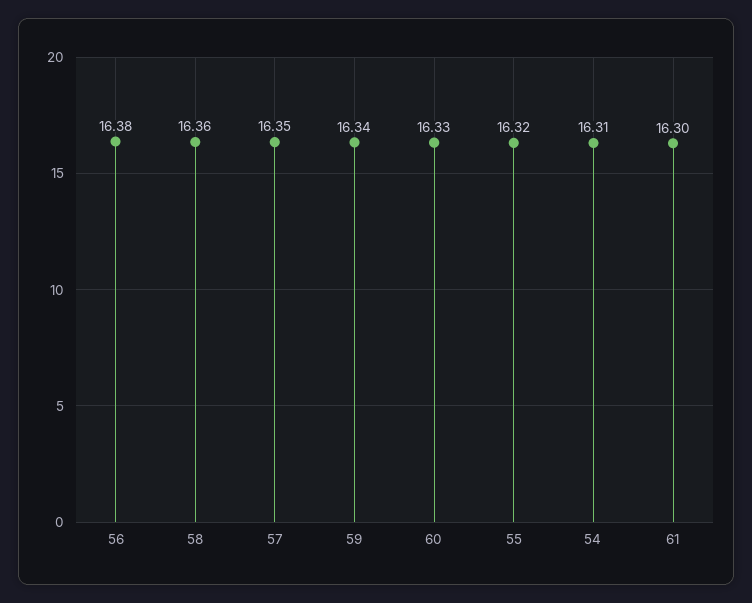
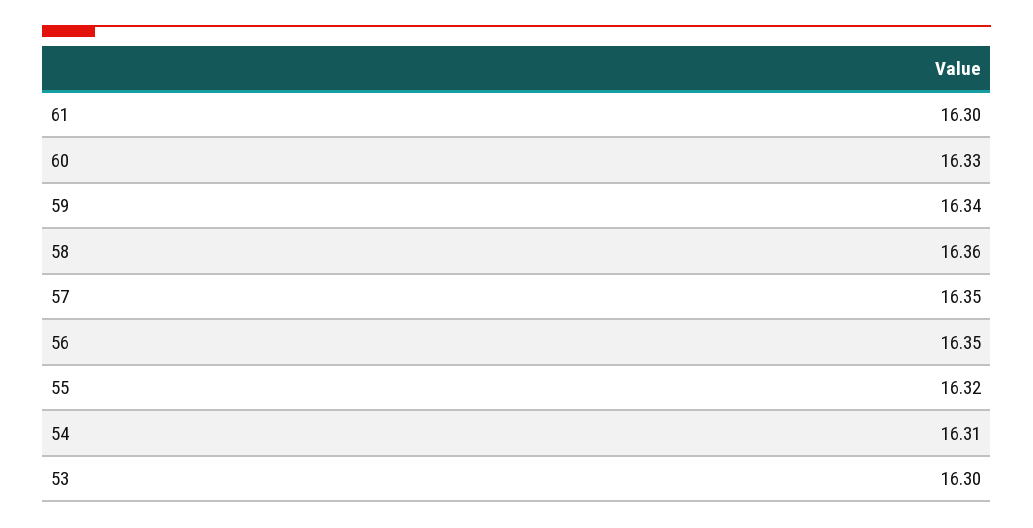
  {
-   "56": 16.38,
+   "56": 16.35,
    "58": 16.36,
    "57": 16.35,
    "59": 16.34,
    "60": 16.33,
    "55": 16.32,
    "54": 16.31,
-   "61": 16.3
+   "61": 16.3,
+   "53": 16.3
  }

